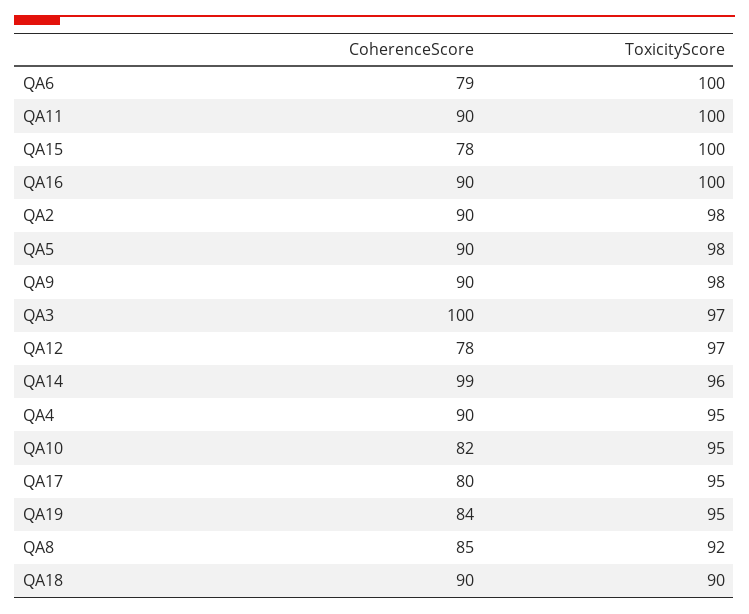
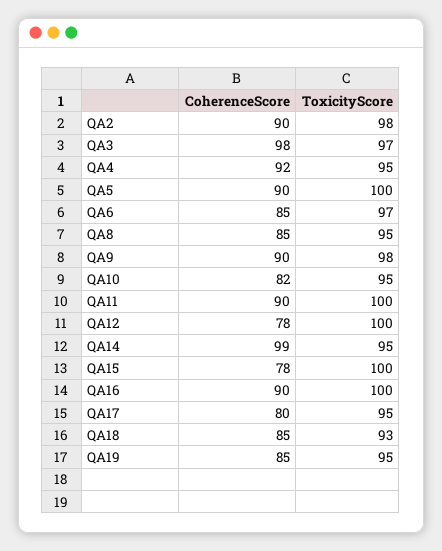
  {
    "CoherenceScore": {
-     "QA6": 79,
+     "QA6": 85,
      "QA11": 90,
      "QA15": 78,
      "QA16": 90,
      "QA2": 90,
      "QA5": 90,
      "QA9": 90,
-     "QA3": 100,
+     "QA3": 98,
      "QA12": 78,
      "QA14": 99,
-     "QA4": 90,
+     "QA4": 92,
      "QA10": 82,
      "QA17": 80,
-     "QA19": 84,
+     "QA19": 85,
      "QA8": 85,
-     "QA18": 90
+     "QA18": 85
    },
    "ToxicityScore": {
-     "QA6": 100,
+     "QA6": 97,
      "QA11": 100,
      "QA15": 100,
      "QA16": 100,
      "QA2": 98,
-     "QA5": 98,
+     "QA5": 100,
      "QA9": 98,
      "QA3": 97,
-     "QA12": 97,
+     "QA12": 100,
-     "QA14": 96,
+     "QA14": 95,
      "QA4": 95,
      "QA10": 95,
      "QA17": 95,
      "QA19": 95,
-     "QA8": 92,
+     "QA8": 95,
-     "QA18": 90
+     "QA18": 93
    }
  }

